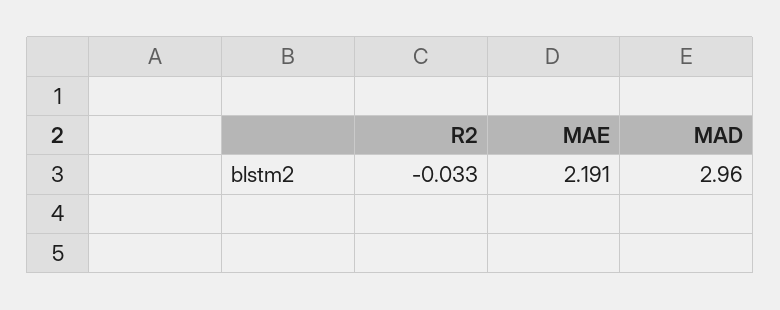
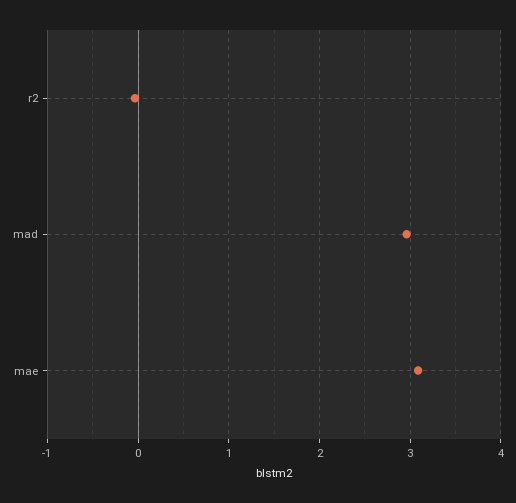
  {
    "R2": -0.033,
-   "MAE": 2.191,
+   "MAE": 3.1,
    "MAD": 2.96
  }

